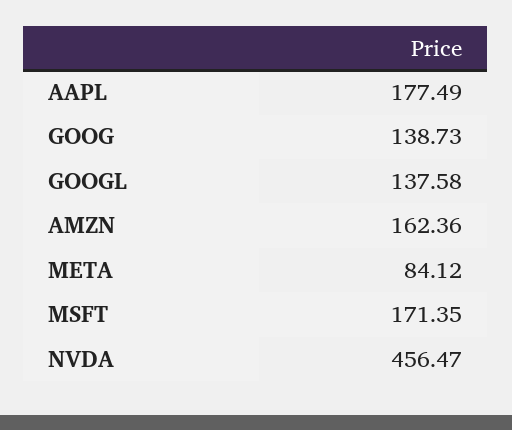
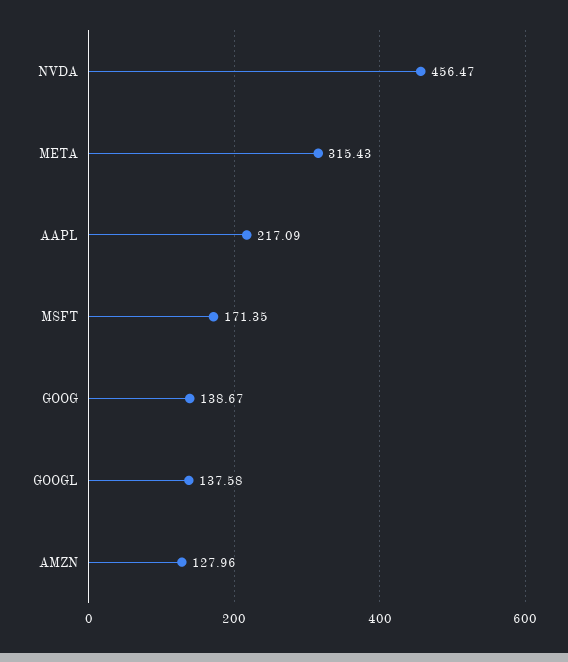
  {
-   "AAPL": 177.49,
+   "AAPL": 217.09,
-   "GOOG": 138.73,
+   "GOOG": 138.67,
    "GOOGL": 137.58,
-   "AMZN": 162.36,
+   "AMZN": 127.96,
-   "META": 84.12,
+   "META": 315.43,
    "MSFT": 171.35,
    "NVDA": 456.47
  }

